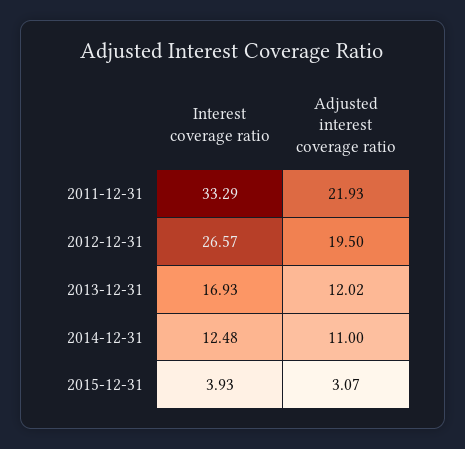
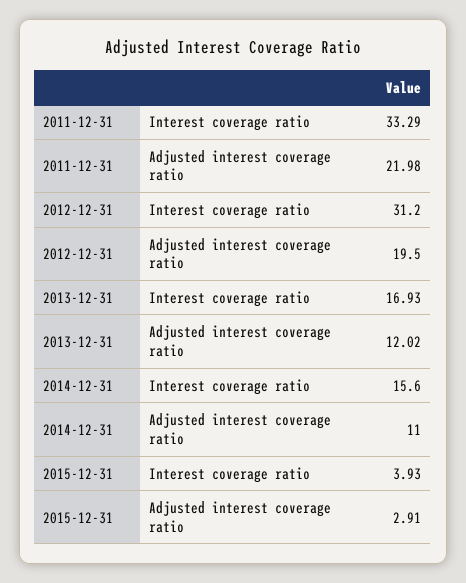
  {
    "Interest coverage ratio": {
      "2011-12-31": 33.29,
-     "2012-12-31": 26.57,
+     "2012-12-31": 31.2,
      "2013-12-31": 16.93,
-     "2014-12-31": 12.48,
+     "2014-12-31": 15.6,
      "2015-12-31": 3.93
    },
    "Adjusted interest coverage ratio": {
-     "2011-12-31": 21.93,
+     "2011-12-31": 21.98,
      "2012-12-31": 19.5,
      "2013-12-31": 12.02,
      "2014-12-31": 11,
-     "2015-12-31": 3.07
+     "2015-12-31": 2.91
    }
  }

